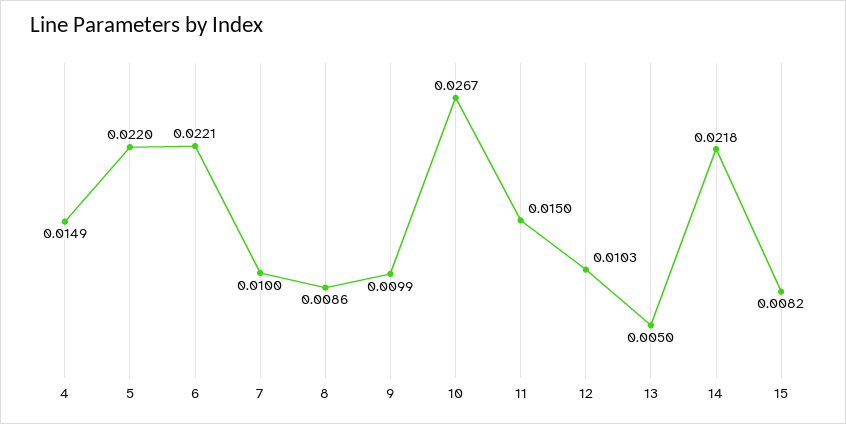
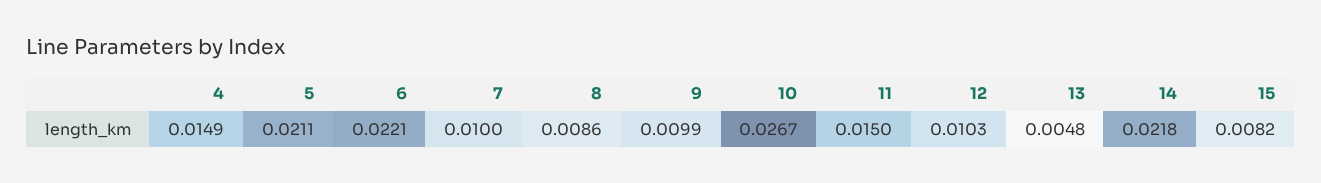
  {
    "4": 0.0149,
-   "5": 0.022,
+   "5": 0.0211,
    "6": 0.0221,
    "7": 0.01,
    "8": 0.0086,
    "9": 0.0099,
    "10": 0.0267,
    "11": 0.015,
    "12": 0.0103,
-   "13": 0.005,
+   "13": 0.0048,
    "14": 0.0218,
    "15": 0.0082
  }

